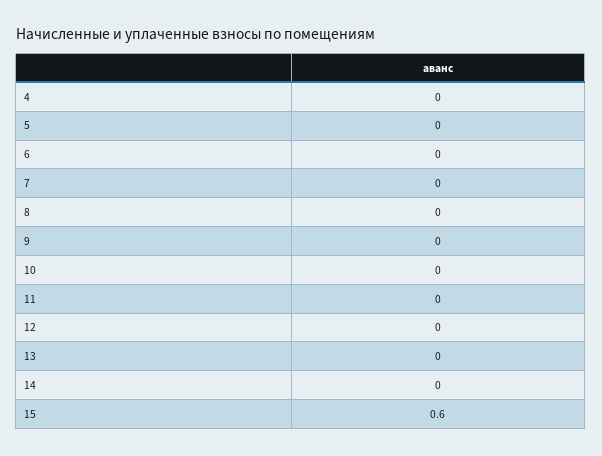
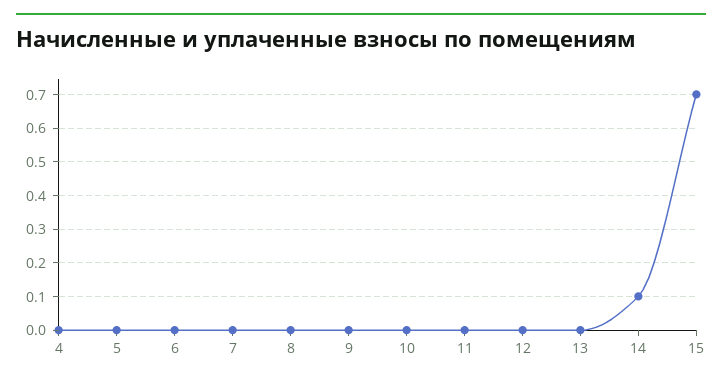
  {
    "4": 0,
    "5": 0,
    "6": 0,
    "7": 0,
    "8": 0,
    "9": 0,
    "10": 0,
    "11": 0,
    "12": 0,
    "13": 0,
-   "14": 0,
+   "14": 0.1,
-   "15": 0.6
+   "15": 0.7
  }

